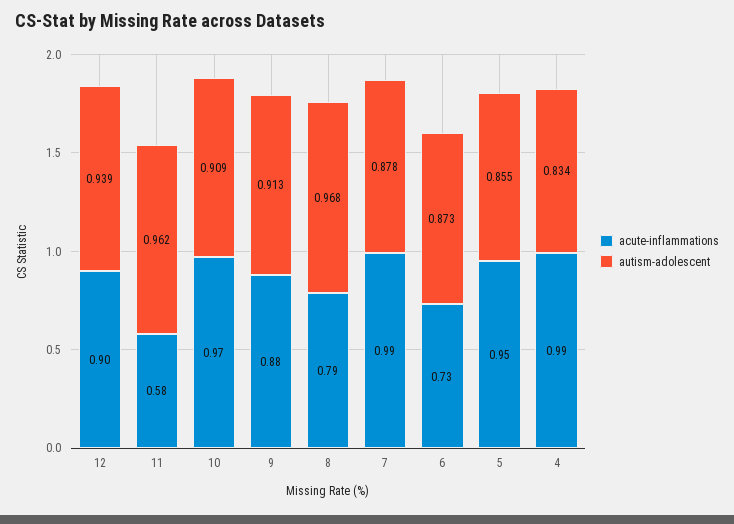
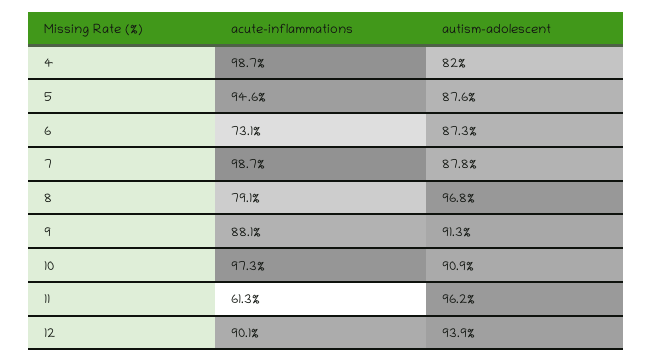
  {
    "acute-inflammations": {
      "12": 0.901,
-     "11": 0.58,
+     "11": 0.613,
      "10": 0.973,
      "9": 0.881,
      "8": 0.791,
      "7": 0.987,
      "6": 0.731,
      "5": 0.946,
      "4": 0.987
    },
    "autism-adolescent": {
      "12": 0.939,
      "11": 0.962,
      "10": 0.909,
      "9": 0.913,
      "8": 0.968,
      "7": 0.878,
      "6": 0.873,
-     "5": 0.855,
+     "5": 0.876,
-     "4": 0.834
+     "4": 0.82
    }
  }

